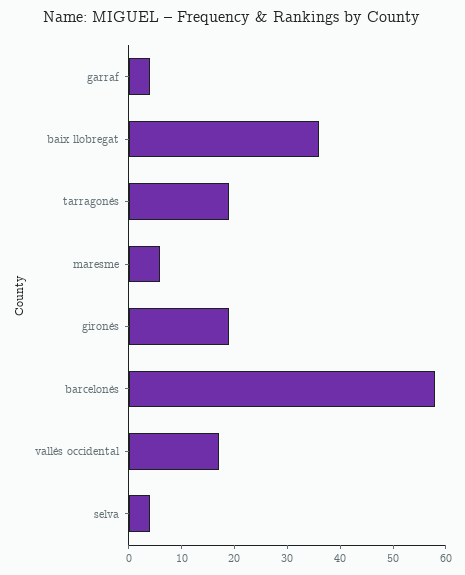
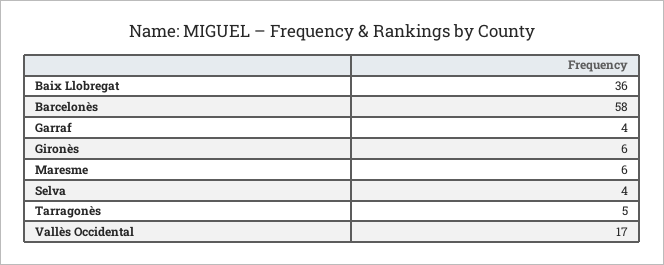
  {
    "garraf": 4,
    "baix llobregat": 36,
-   "tarragonès": 20,
+   "tarragonès": 5,
    "maresme": 6,
-   "gironès": 20,
+   "gironès": 6,
    "barcelonès": 58,
    "vallès occidental": 17,
    "selva": 4
  }

